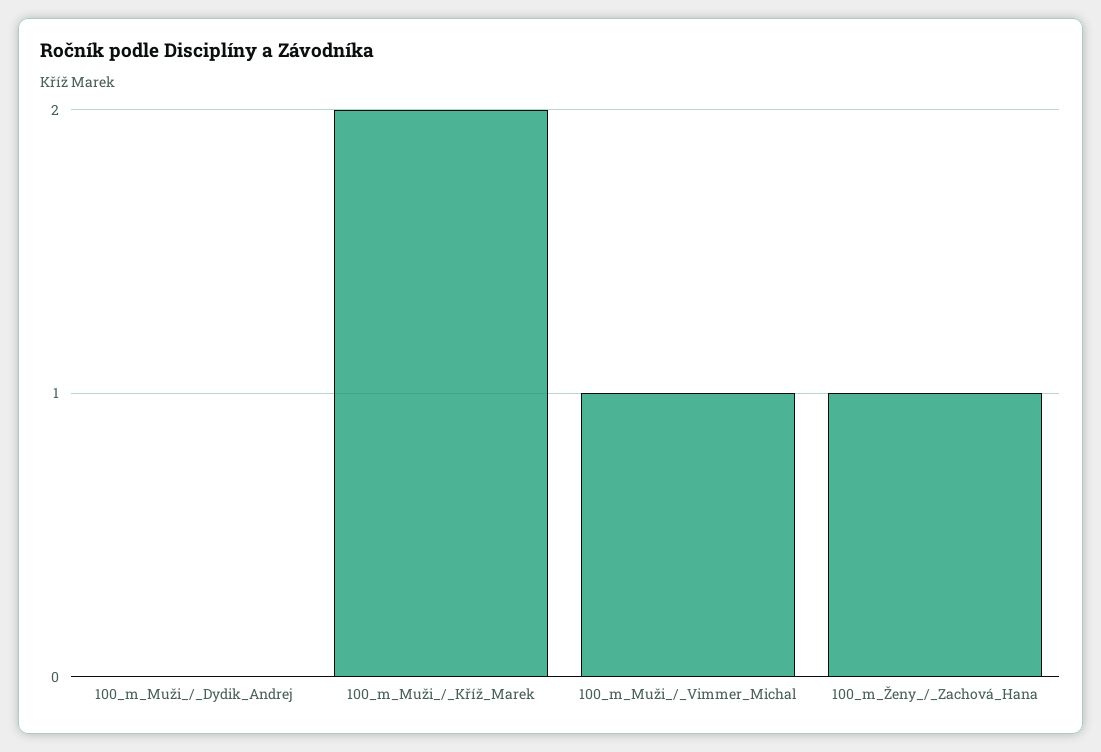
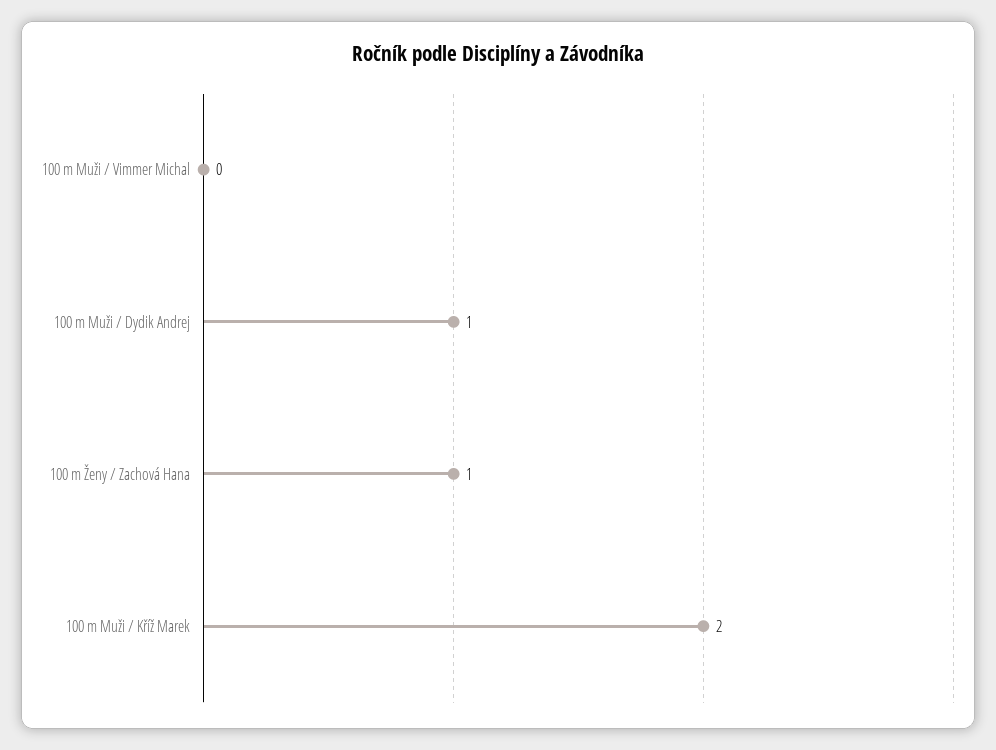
  {
-   "100_m_Muži_/_Dydik_Andrej": 0,
+   "100_m_Muži_/_Dydik_Andrej": 1,
    "100_m_Muži_/_Kříž_Marek": 2,
-   "100_m_Muži_/_Vimmer_Michal": 1,
+   "100_m_Muži_/_Vimmer_Michal": 0,
    "100_m_Ženy_/_Zachová_Hana": 1
  }

